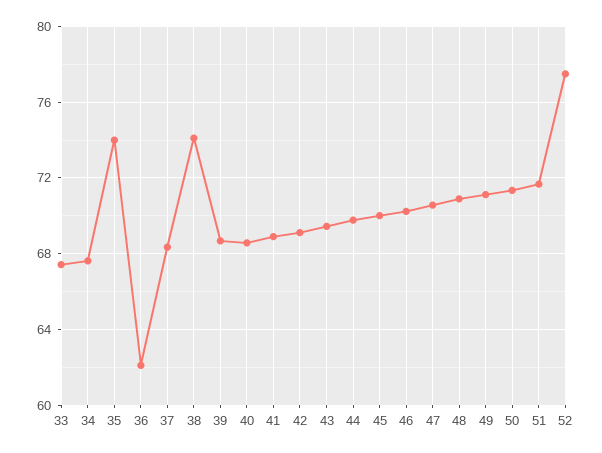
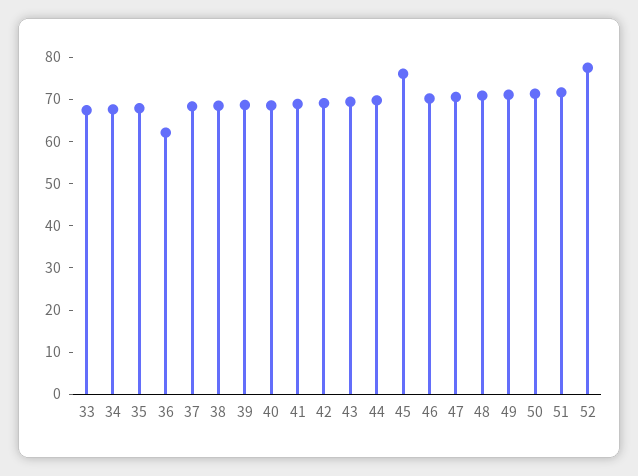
  {
    "33": 67.5,
    "34": 67.5,
-   "35": 74,
+   "35": 68,
    "36": 62,
    "37": 68.5,
-   "38": 74,
+   "38": 68,
    "39": 68.5,
    "40": 68.5,
    "41": 69,
    "42": 69,
    "43": 69.5,
    "44": 70,
-   "45": 70,
+   "45": 76,
    "46": 70,
    "47": 70.5,
    "48": 71,
    "49": 71,
    "50": 71.5,
    "51": 71.5,
    "52": 77.5
  }

